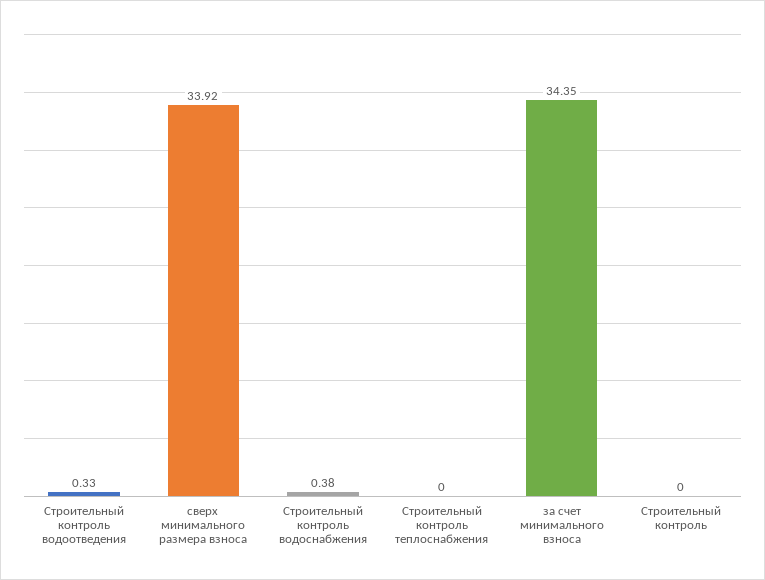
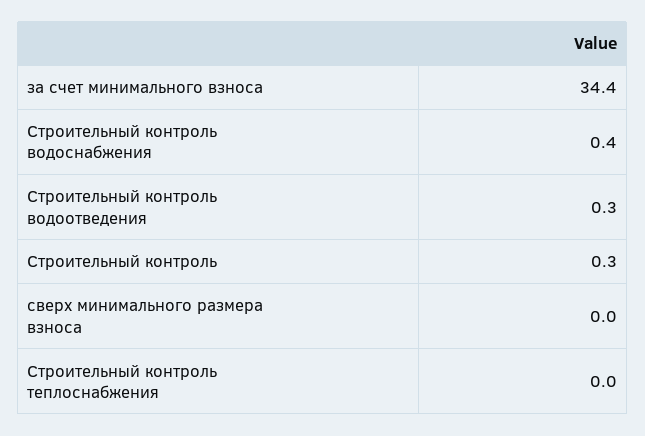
  {
    "Строительный контроль водоотведения": 0.33,
-   "сверх минимального размера взноса": 33.92,
+   "сверх минимального размера взноса": 0,
    "Строительный контроль водоснабжения": 0.38,
    "Строительный контроль теплоснабжения": 0,
    "за счет минимального взноса": 34.35,
-   "Строительный контроль": 0
+   "Строительный контроль": 0.3
  }

